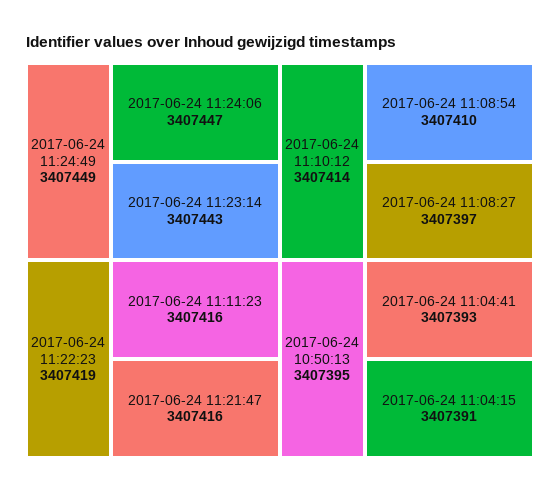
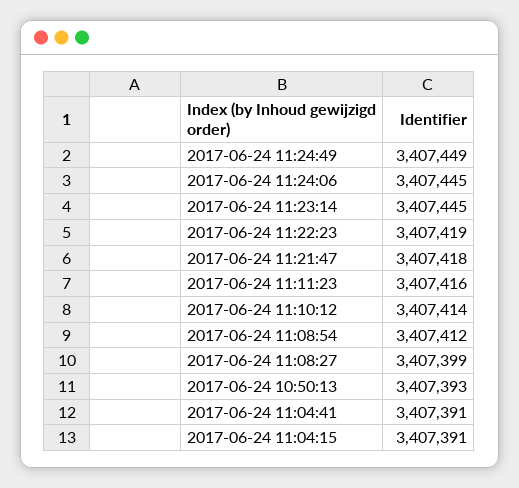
  {
    "2017-06-24 11:24:49": 3407449,
-   "2017-06-24 11:24:06": 3407447,
+   "2017-06-24 11:24:06": 3407445,
-   "2017-06-24 11:23:14": 3407443,
+   "2017-06-24 11:23:14": 3407445,
    "2017-06-24 11:22:23": 3407419,
    "2017-06-24 11:11:23": 3407416,
-   "2017-06-24 11:21:47": 3407416,
+   "2017-06-24 11:21:47": 3407418,
    "2017-06-24 11:10:12": 3407414,
-   "2017-06-24 11:08:54": 3407410,
+   "2017-06-24 11:08:54": 3407412,
-   "2017-06-24 11:08:27": 3407397,
+   "2017-06-24 11:08:27": 3407399,
-   "2017-06-24 10:50:13": 3407395,
+   "2017-06-24 10:50:13": 3407393,
-   "2017-06-24 11:04:41": 3407393,
+   "2017-06-24 11:04:41": 3407391,
    "2017-06-24 11:04:15": 3407391
  }

